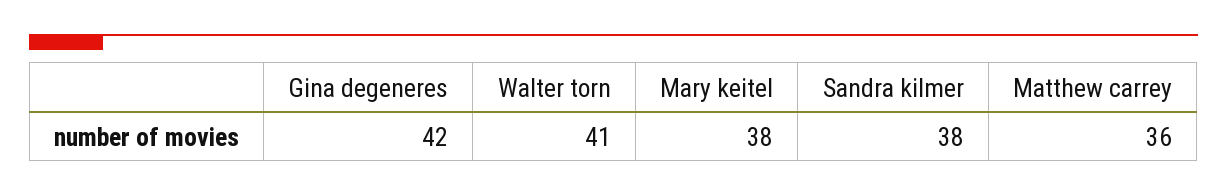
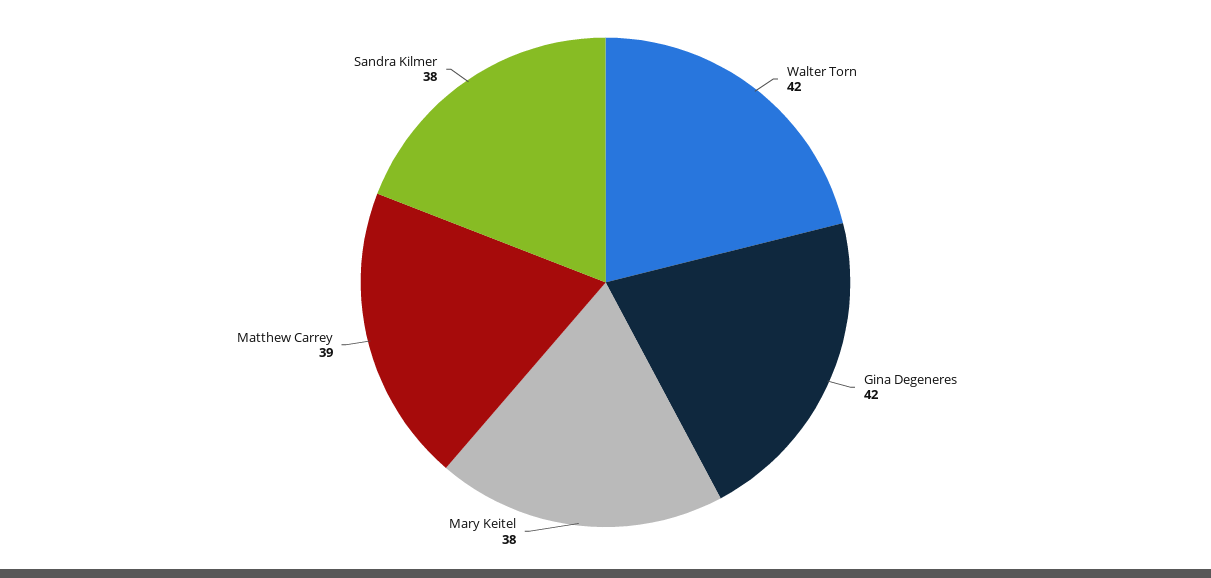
  {
    "Gina degeneres": 42,
-   "Walter torn": 41,
+   "Walter torn": 42,
    "Mary keitel": 38,
    "Sandra kilmer": 38,
-   "Matthew carrey": 36
+   "Matthew carrey": 39
  }

